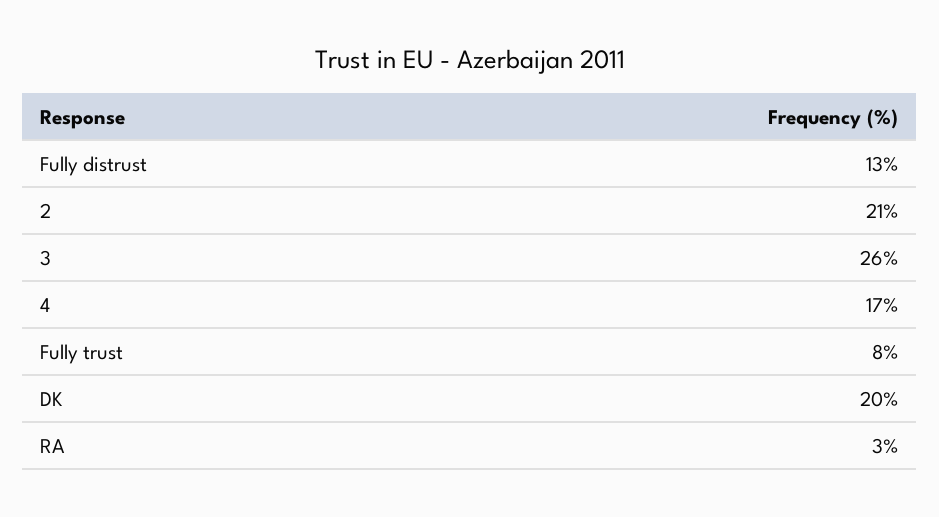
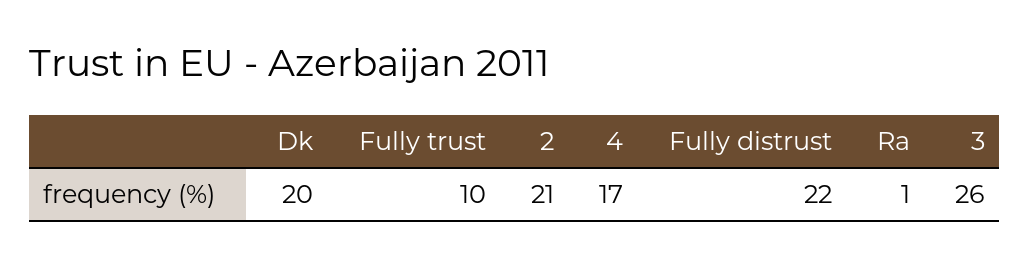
  {
-   "Fully distrust": 13,
+   "Fully distrust": 22,
    "2": 21,
    "3": 26,
    "4": 17,
-   "Fully trust": 8,
+   "Fully trust": 10,
    "DK": 20,
-   "RA": 3
+   "RA": 1
  }

